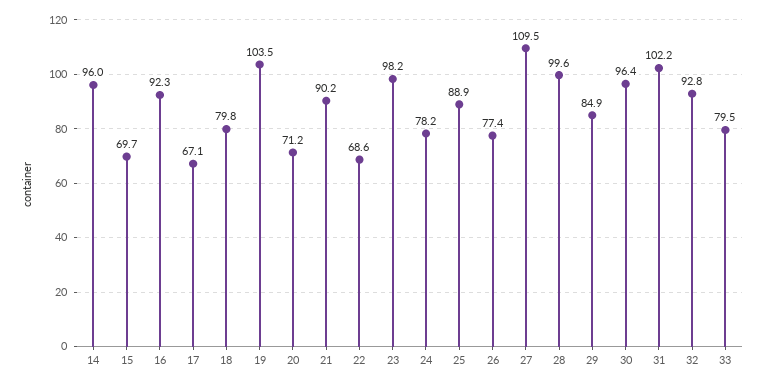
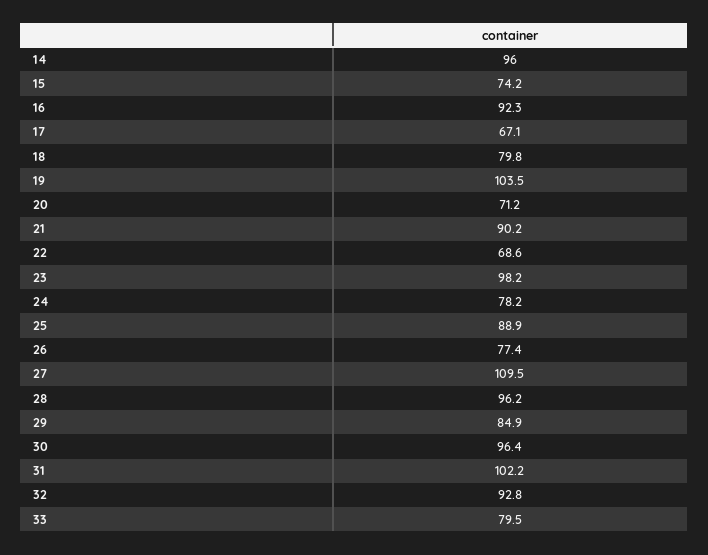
  {
    "14": 96,
-   "15": 69.7,
+   "15": 74.2,
    "16": 92.3,
    "17": 67.1,
    "18": 79.8,
    "19": 103.5,
    "20": 71.2,
    "21": 90.2,
    "22": 68.6,
    "23": 98.2,
    "24": 78.2,
    "25": 88.9,
    "26": 77.4,
    "27": 109.5,
-   "28": 99.6,
+   "28": 96.2,
    "29": 84.9,
    "30": 96.4,
    "31": 102.2,
    "32": 92.8,
    "33": 79.5
  }

